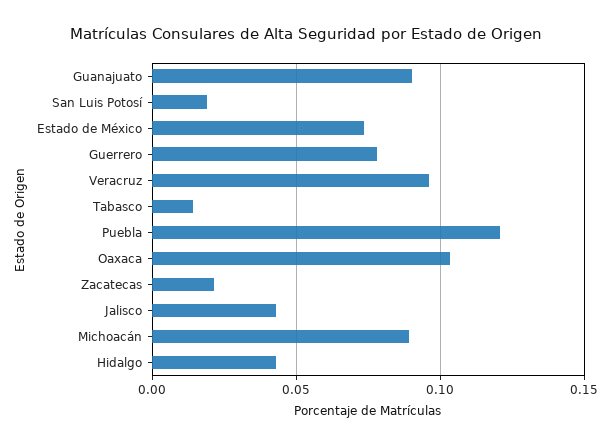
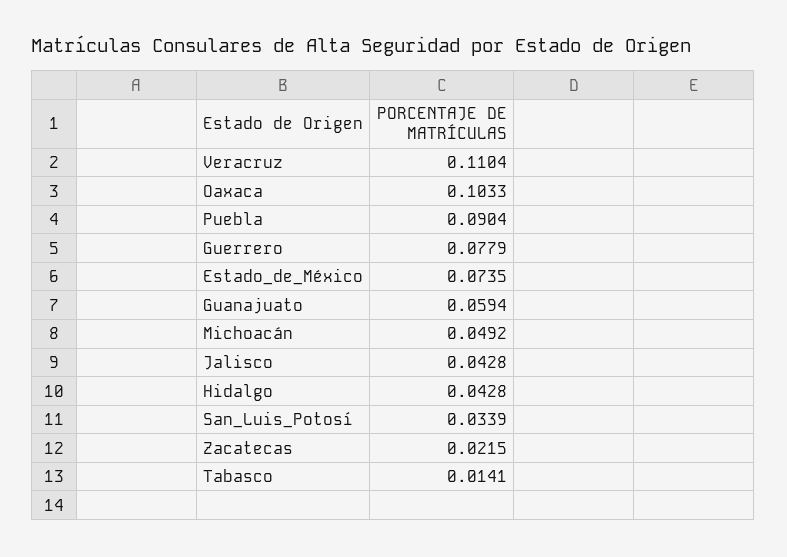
  {
-   "Guanajuato": 0.09,
+   "Guanajuato": 0.0594,
-   "San Luis Potosí": 0.02,
+   "San Luis Potosí": 0.0339,
    "Estado de México": 0.0735,
    "Guerrero": 0.0779,
-   "Veracruz": 0.095,
+   "Veracruz": 0.1104,
    "Tabasco": 0.0141,
-   "Puebla": 0.12,
+   "Puebla": 0.0904,
    "Oaxaca": 0.1033,
    "Zacatecas": 0.0215,
    "Jalisco": 0.0428,
-   "Michoacán": 0.09,
+   "Michoacán": 0.0492,
    "Hidalgo": 0.0428
  }

